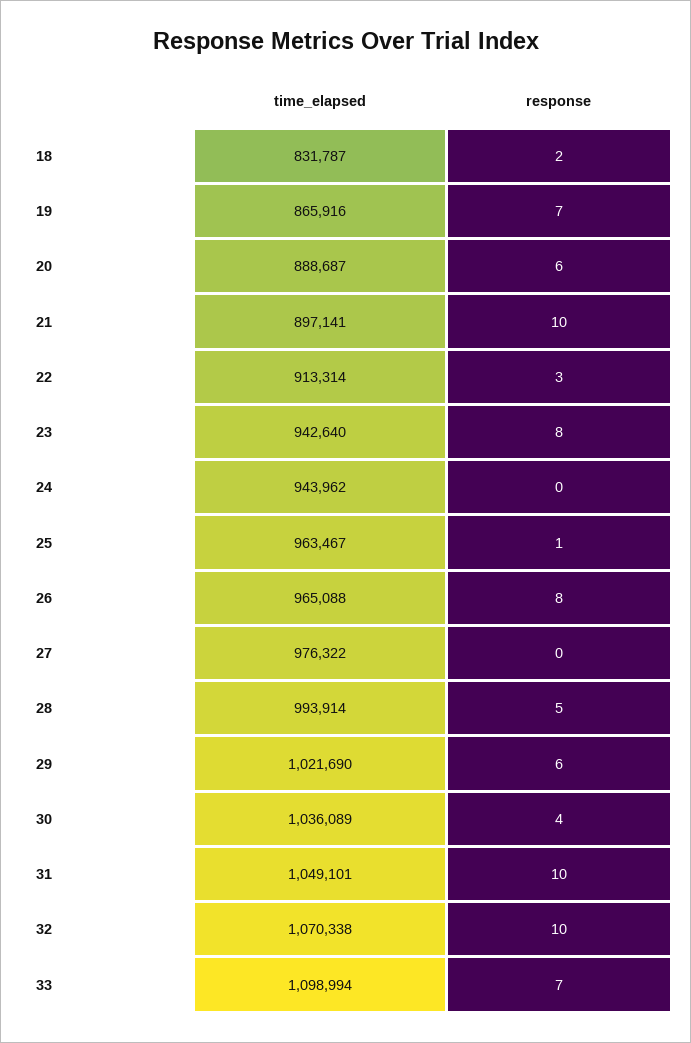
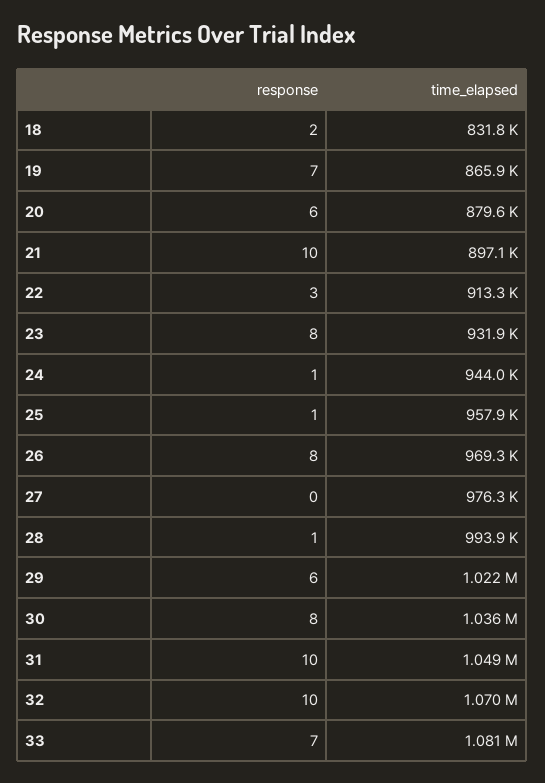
  {
    "time_elapsed": {
      "18": 831787,
      "19": 865916,
-     "20": 888687,
+     "20": 879600,
      "21": 897141,
      "22": 913314,
-     "23": 942640,
+     "23": 931900,
      "24": 943962,
-     "25": 963467,
+     "25": 957900,
-     "26": 965088,
+     "26": 969300,
      "27": 976322,
      "28": 993914,
      "29": 1021690,
      "30": 1036089,
      "31": 1049101,
      "32": 1070338,
-     "33": 1098994
+     "33": 1081000
    },
    "response": {
      "18": 2,
      "19": 7,
      "20": 6,
      "21": 10,
      "22": 3,
      "23": 8,
-     "24": 0,
+     "24": 1,
      "25": 1,
      "26": 8,
      "27": 0,
-     "28": 5,
+     "28": 1,
      "29": 6,
-     "30": 4,
+     "30": 8,
      "31": 10,
      "32": 10,
      "33": 7
    }
  }

